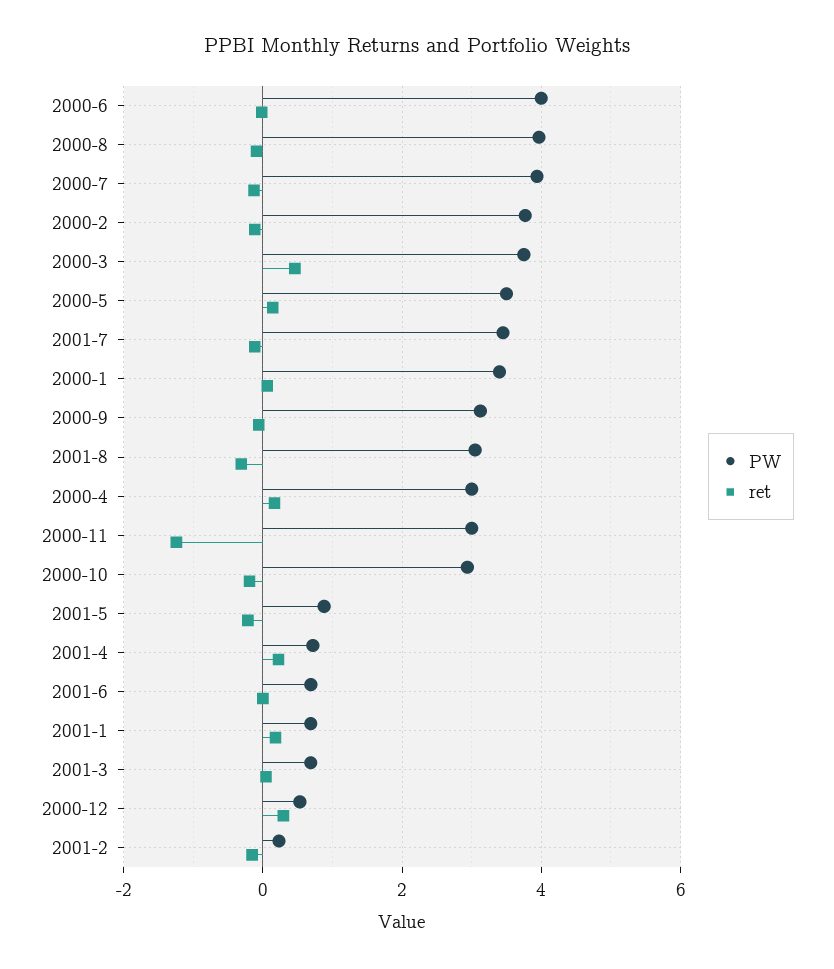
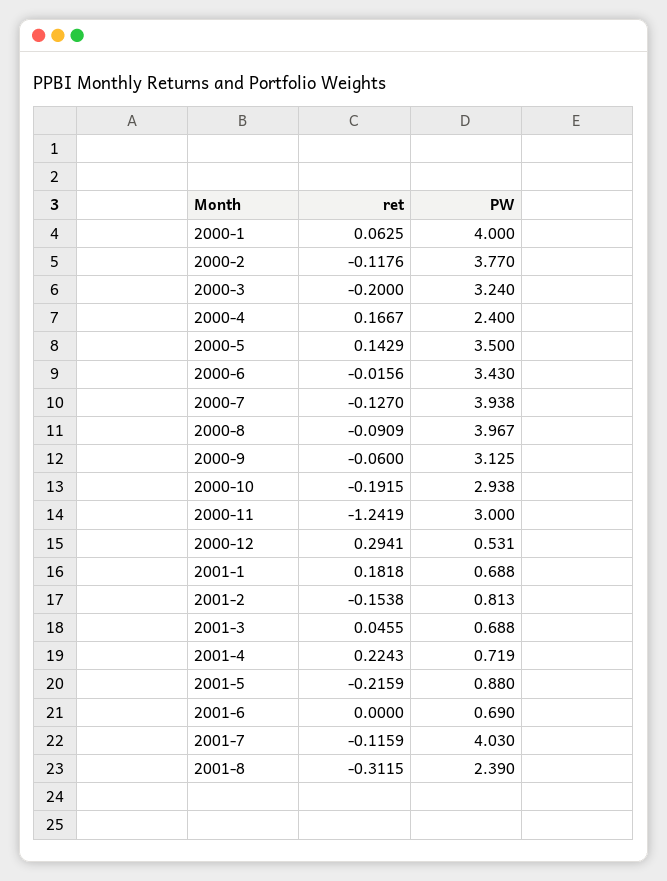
  {
    "PW": {
-     "2000-6": 4,
+     "2000-6": 3.43,
      "2000-8": 3.967,
      "2000-7": 3.938,
      "2000-2": 3.77,
-     "2000-3": 3.8,
+     "2000-3": 3.24,
      "2000-5": 3.5,
-     "2001-7": 3.4,
+     "2001-7": 4.03,
-     "2000-1": 3.4,
+     "2000-1": 4,
      "2000-9": 3.125,
-     "2001-8": 3,
+     "2001-8": 2.39,
-     "2000-4": 3,
+     "2000-4": 2.4,
      "2000-11": 3,
      "2000-10": 2.938,
      "2001-5": 0.88,
      "2001-4": 0.719,
      "2001-6": 0.69,
      "2001-1": 0.688,
      "2001-3": 0.688,
      "2000-12": 0.531,
-     "2001-2": 0.2
+     "2001-2": 0.813
    },
    "ret": {
      "2000-6": -0.0156,
      "2000-8": -0.0909,
      "2000-7": -0.127,
      "2000-2": -0.1176,
-     "2000-3": 0.4,
+     "2000-3": -0.2,
      "2000-5": 0.1429,
      "2001-7": -0.1159,
      "2000-1": 0.0625,
      "2000-9": -0.06,
      "2001-8": -0.3115,
      "2000-4": 0.1667,
      "2000-11": -1.2419,
      "2000-10": -0.1915,
      "2001-5": -0.2159,
      "2001-4": 0.2243,
      "2001-6": 0,
      "2001-1": 0.1818,
      "2001-3": 0.0455,
      "2000-12": 0.2941,
      "2001-2": -0.1538
    }
  }

